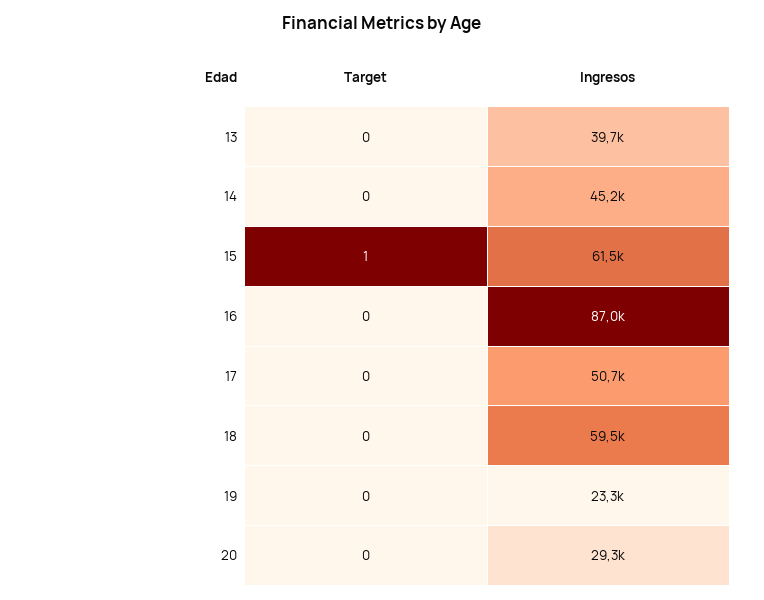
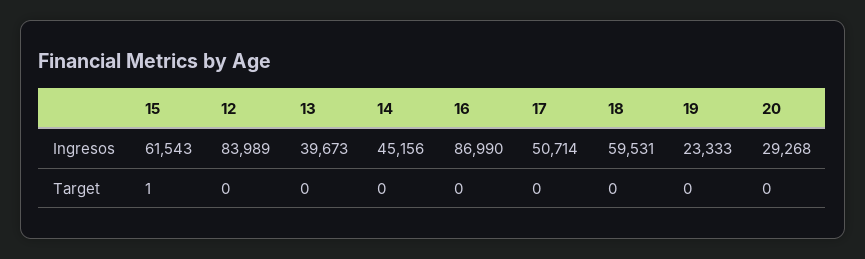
  {
    "Target": {
      "13": 0,
      "14": 0,
      "15": 1,
      "16": 0,
      "17": 0,
      "18": 0,
      "19": 0,
-     "20": 0
+     "20": 0,
+     "12": 0
    },
    "Ingresos": {
      "13": 39673,
      "14": 45156,
      "15": 61543,
      "16": 86990,
      "17": 50714,
      "18": 59531,
      "19": 23333,
-     "20": 29268
+     "20": 29268,
+     "12": 83989
    }
  }

